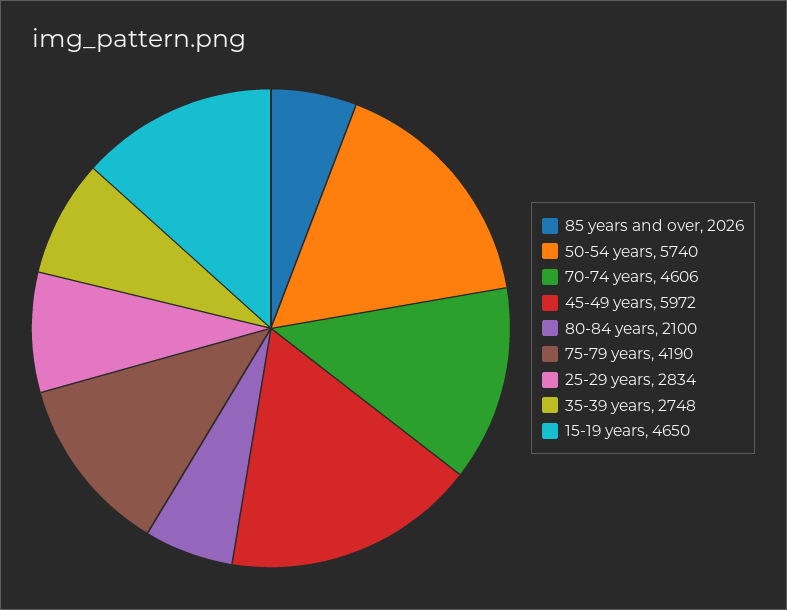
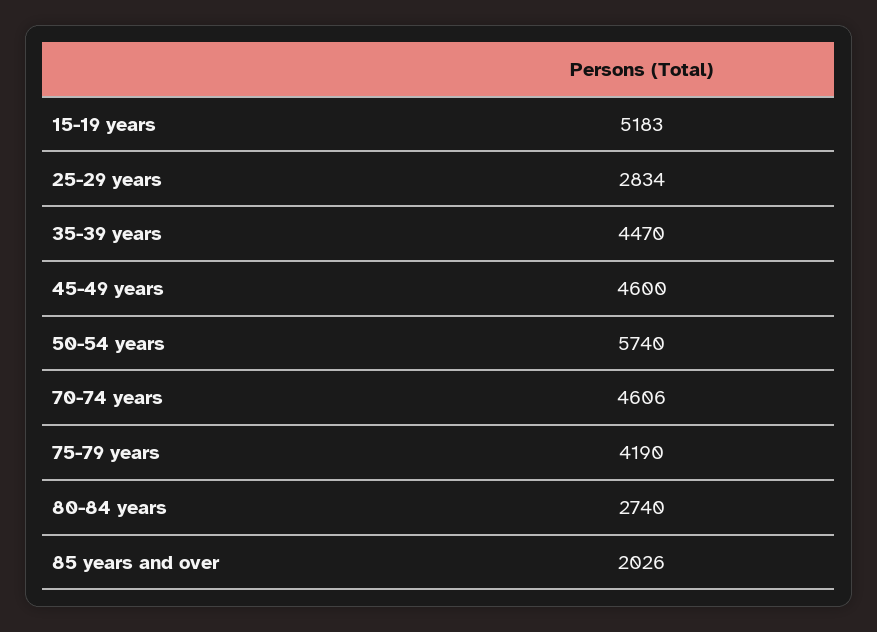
  {
    "85 years and over": 2026,
    "50-54 years": 5740,
    "70-74 years": 4606,
-   "45-49 years": 5972,
+   "45-49 years": 4600,
-   "80-84 years": 2100,
+   "80-84 years": 2740,
    "75-79 years": 4190,
    "25-29 years": 2834,
-   "35-39 years": 2748,
+   "35-39 years": 4470,
-   "15-19 years": 4650
+   "15-19 years": 5183
  }

